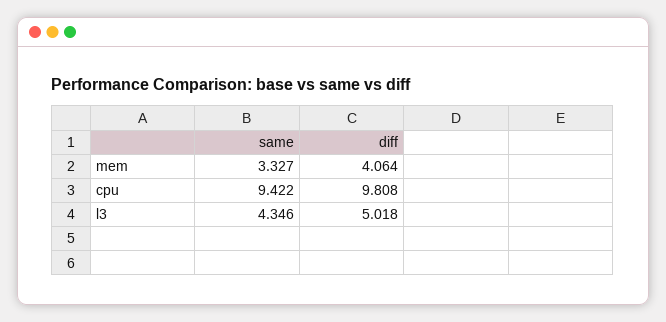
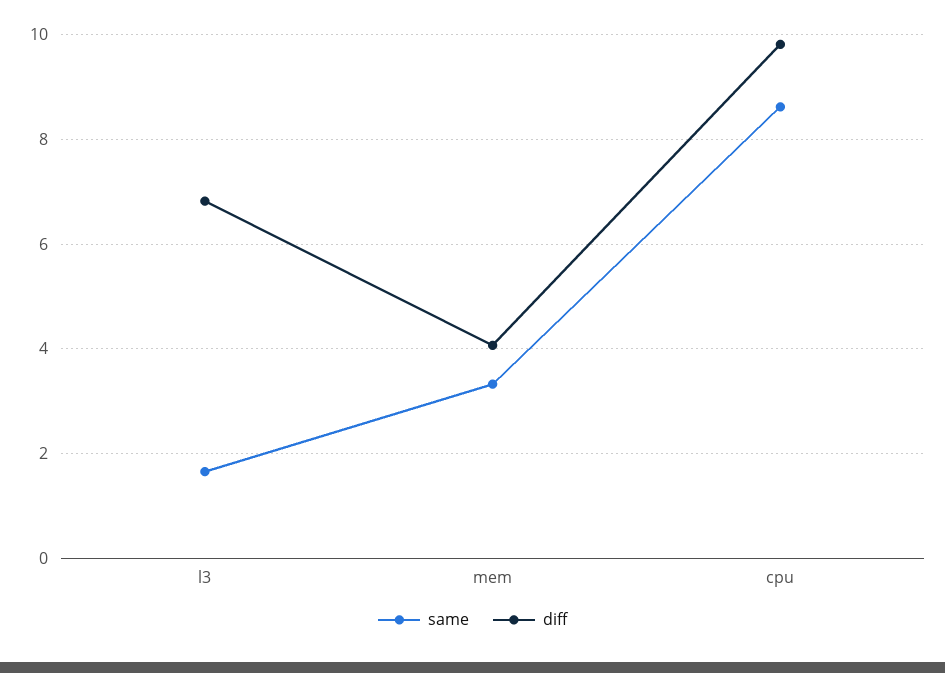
  {
    "same": {
      "mem": 3.327,
-     "cpu": 9.422,
+     "cpu": 8.6,
-     "l3": 4.346
+     "l3": 1.6
    },
    "diff": {
      "mem": 4.064,
      "cpu": 9.808,
-     "l3": 5.018
+     "l3": 6.8
    }
  }

